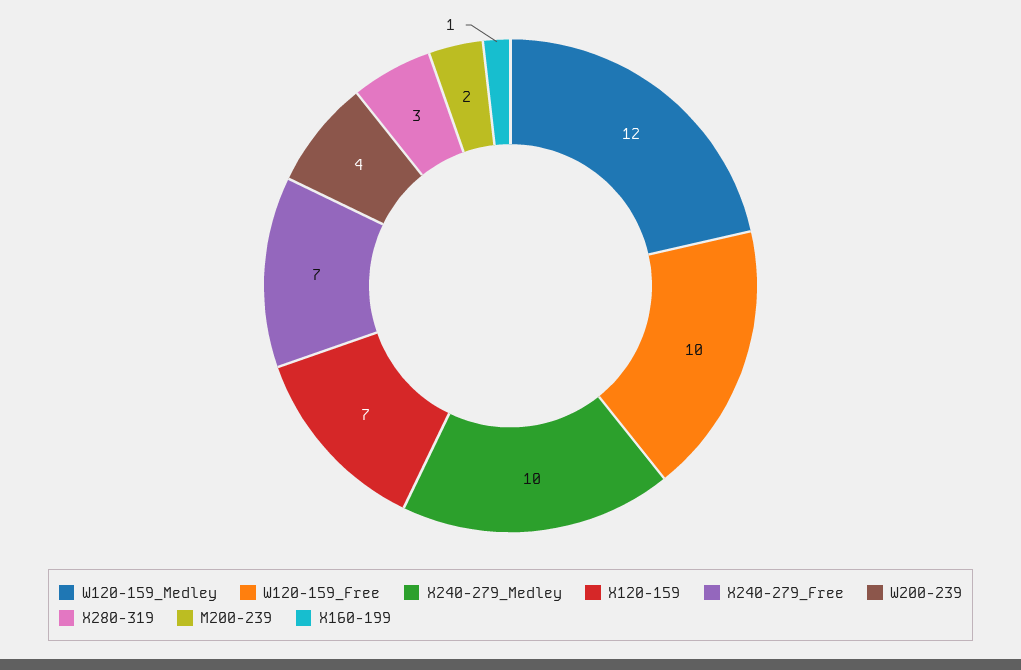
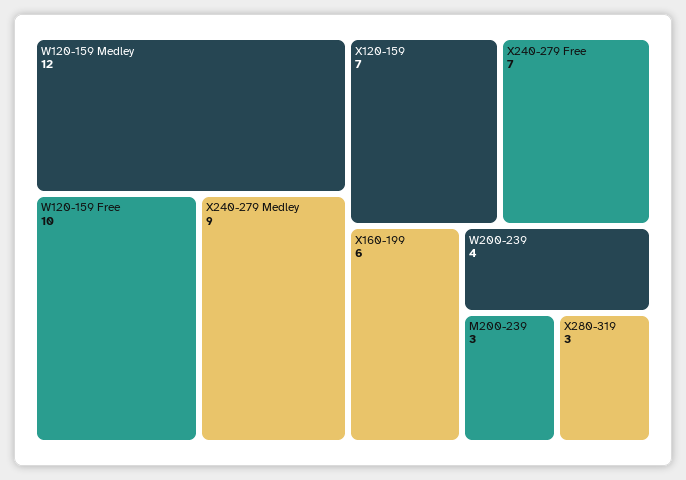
  {
    "W120-159_Medley": 12,
    "W120-159_Free": 10,
-   "X240-279_Medley": 10,
+   "X240-279_Medley": 9,
    "X120-159": 7,
    "X240-279_Free": 7,
    "W200-239": 4,
    "X280-319": 3,
-   "M200-239": 2,
+   "M200-239": 3,
-   "X160-199": 1
+   "X160-199": 6
  }

